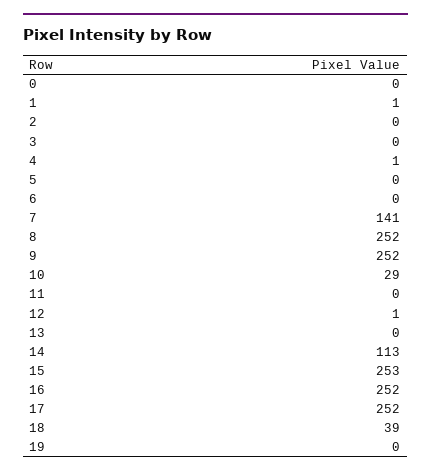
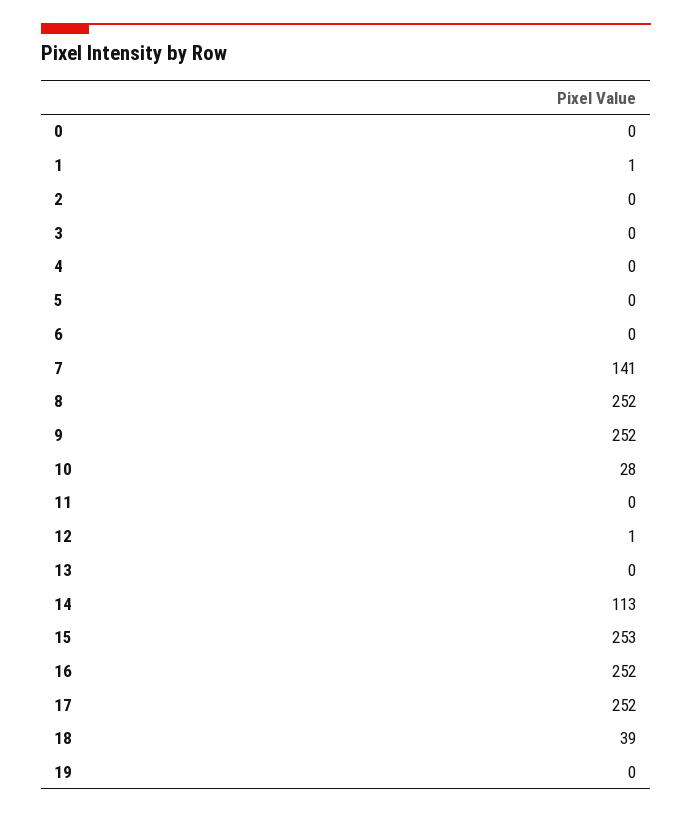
  {
    "0": 0,
    "1": 1,
    "2": 0,
    "3": 0,
-   "4": 1,
+   "4": 0,
    "5": 0,
    "6": 0,
    "7": 141,
    "8": 252,
    "9": 252,
-   "10": 29,
+   "10": 28,
    "11": 0,
    "12": 1,
    "13": 0,
    "14": 113,
    "15": 253,
    "16": 252,
    "17": 252,
    "18": 39,
    "19": 0
  }

